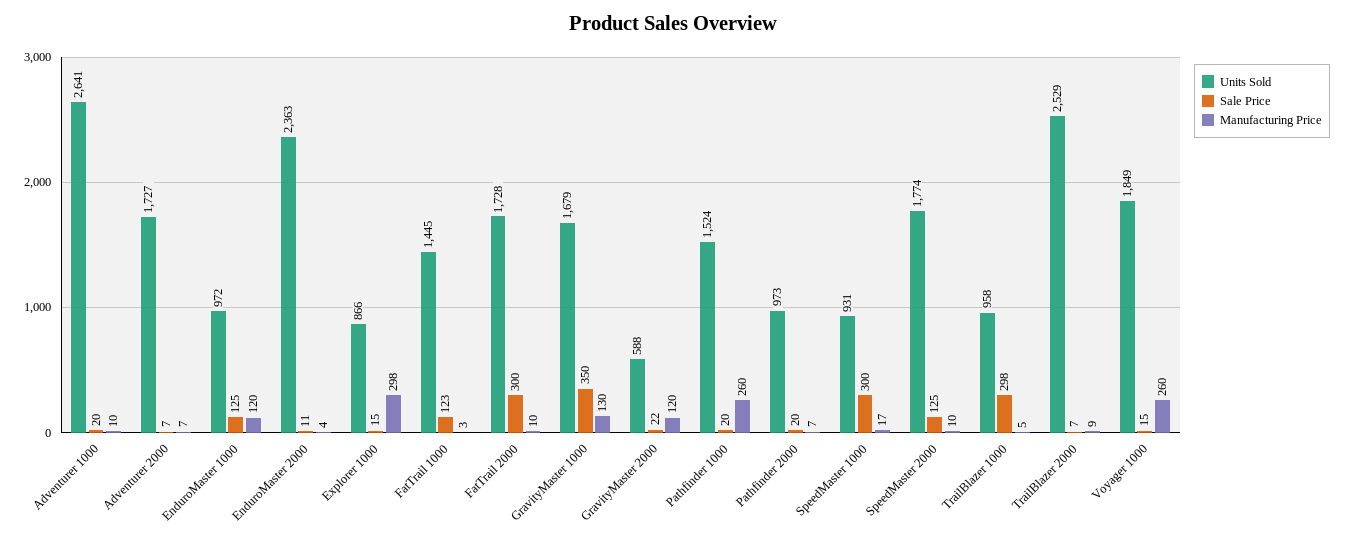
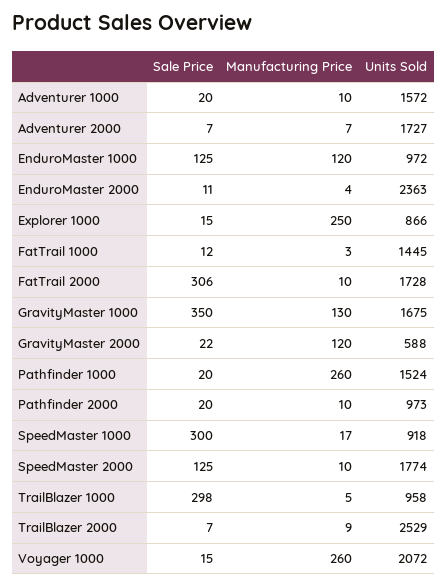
  {
    "Units Sold": {
-     "Adventurer 1000": 2641,
+     "Adventurer 1000": 1572,
      "Adventurer 2000": 1727,
      "EnduroMaster 1000": 972,
      "EnduroMaster 2000": 2363,
      "Explorer 1000": 866,
      "FatTrail 1000": 1445,
      "FatTrail 2000": 1728,
-     "GravityMaster 1000": 1679,
+     "GravityMaster 1000": 1675,
      "GravityMaster 2000": 588,
      "Pathfinder 1000": 1524,
      "Pathfinder 2000": 973,
-     "SpeedMaster 1000": 931,
+     "SpeedMaster 1000": 918,
      "SpeedMaster 2000": 1774,
      "TrailBlazer 1000": 958,
      "TrailBlazer 2000": 2529,
-     "Voyager 1000": 1849
+     "Voyager 1000": 2072
    },
    "Sale Price": {
      "Adventurer 1000": 20,
      "Adventurer 2000": 7,
      "EnduroMaster 1000": 125,
      "EnduroMaster 2000": 11,
      "Explorer 1000": 15,
-     "FatTrail 1000": 123,
+     "FatTrail 1000": 12,
-     "FatTrail 2000": 300,
+     "FatTrail 2000": 306,
      "GravityMaster 1000": 350,
      "GravityMaster 2000": 22,
      "Pathfinder 1000": 20,
      "Pathfinder 2000": 20,
      "SpeedMaster 1000": 300,
      "SpeedMaster 2000": 125,
      "TrailBlazer 1000": 298,
      "TrailBlazer 2000": 7,
      "Voyager 1000": 15
    },
    "Manufacturing Price": {
      "Adventurer 1000": 10,
      "Adventurer 2000": 7,
      "EnduroMaster 1000": 120,
      "EnduroMaster 2000": 4,
-     "Explorer 1000": 298,
+     "Explorer 1000": 250,
      "FatTrail 1000": 3,
      "FatTrail 2000": 10,
      "GravityMaster 1000": 130,
      "GravityMaster 2000": 120,
      "Pathfinder 1000": 260,
-     "Pathfinder 2000": 7,
+     "Pathfinder 2000": 10,
      "SpeedMaster 1000": 17,
      "SpeedMaster 2000": 10,
      "TrailBlazer 1000": 5,
      "TrailBlazer 2000": 9,
      "Voyager 1000": 260
    }
  }

